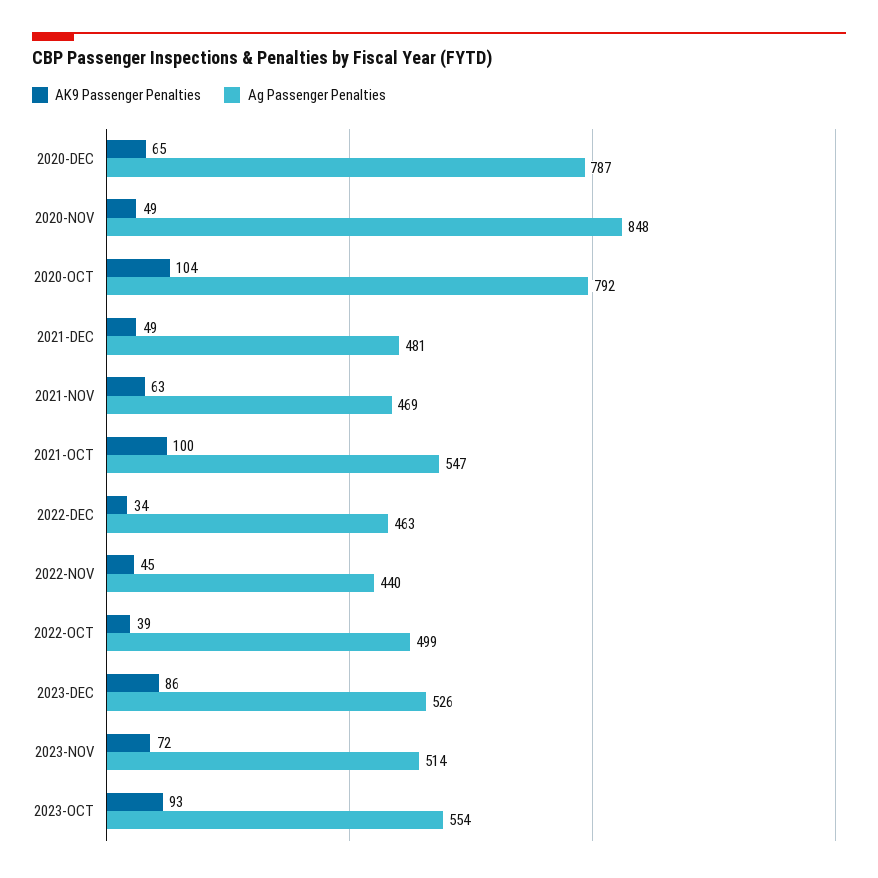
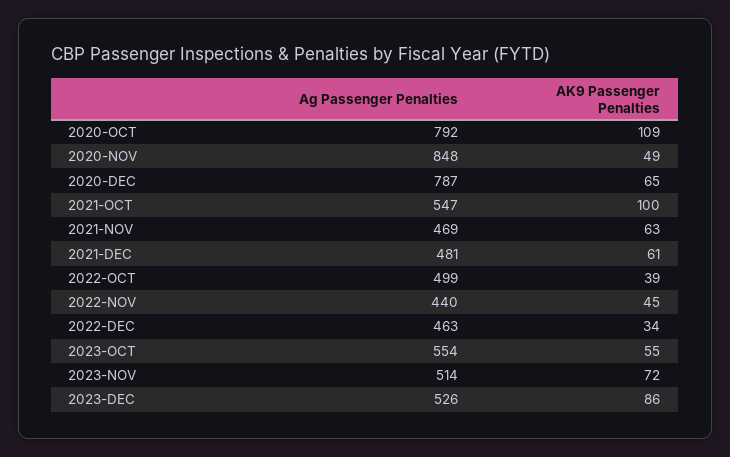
  {
    "AK9 Passenger Penalties": {
      "2020-DEC": 65,
      "2020-NOV": 49,
-     "2020-OCT": 104,
+     "2020-OCT": 109,
-     "2021-DEC": 49,
+     "2021-DEC": 61,
      "2021-NOV": 63,
      "2021-OCT": 100,
      "2022-DEC": 34,
      "2022-NOV": 45,
      "2022-OCT": 39,
      "2023-DEC": 86,
      "2023-NOV": 72,
-     "2023-OCT": 93
+     "2023-OCT": 55
    },
    "Ag Passenger Penalties": {
      "2020-DEC": 787,
      "2020-NOV": 848,
      "2020-OCT": 792,
      "2021-DEC": 481,
      "2021-NOV": 469,
      "2021-OCT": 547,
      "2022-DEC": 463,
      "2022-NOV": 440,
      "2022-OCT": 499,
      "2023-DEC": 526,
      "2023-NOV": 514,
      "2023-OCT": 554
    }
  }

